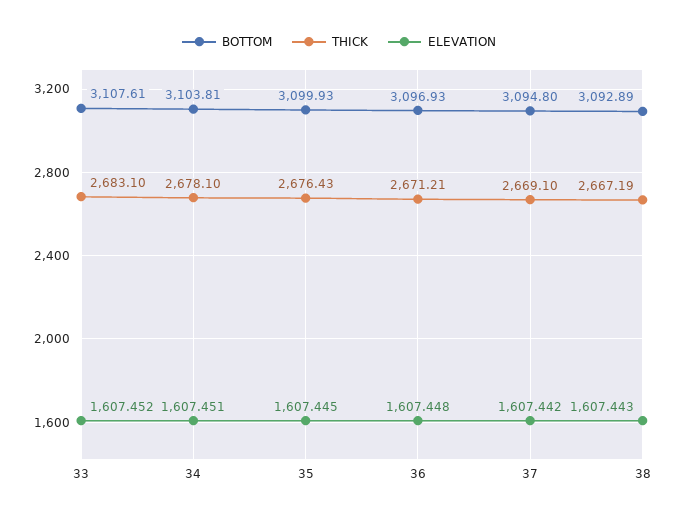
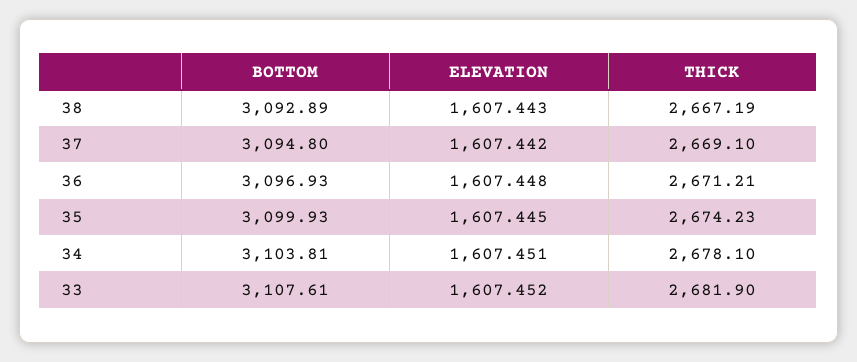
  {
    "BOTTOM": {
      "33": 3107.61,
      "34": 3103.81,
      "35": 3099.93,
      "36": 3096.93,
      "37": 3094.8,
      "38": 3092.89
    },
    "THICK": {
-     "33": 2683.1,
+     "33": 2681.9,
      "34": 2678.1,
-     "35": 2676.43,
+     "35": 2674.23,
      "36": 2671.21,
      "37": 2669.1,
      "38": 2667.19
    },
    "ELEVATION": {
      "33": 1607.452,
      "34": 1607.451,
      "35": 1607.445,
      "36": 1607.448,
      "37": 1607.442,
      "38": 1607.443
    }
  }

